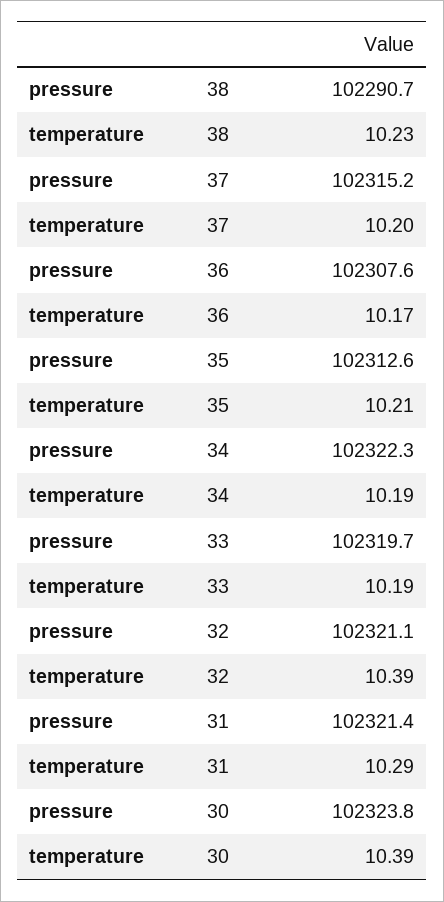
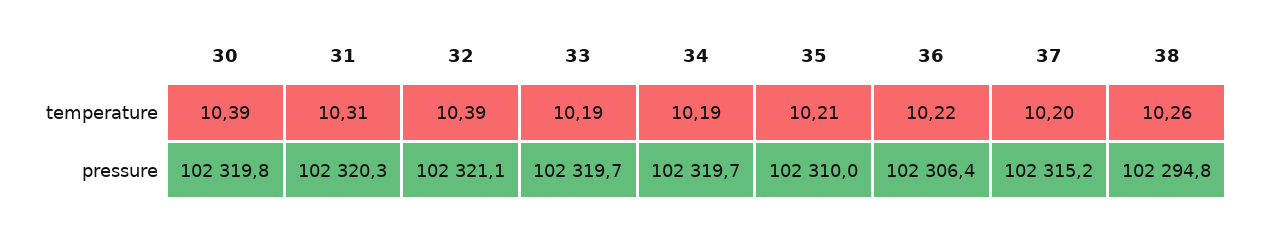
  {
    "pressure": {
-     "38": 102290.7,
+     "38": 102294.8,
      "37": 102315.2,
-     "36": 102307.6,
+     "36": 102306.4,
-     "35": 102312.6,
+     "35": 102310,
-     "34": 102322.3,
+     "34": 102319.7,
      "33": 102319.7,
      "32": 102321.1,
-     "31": 102321.4,
+     "31": 102320.3,
-     "30": 102323.8
+     "30": 102319.8
    },
    "temperature": {
-     "38": 10.23,
+     "38": 10.26,
      "37": 10.2,
-     "36": 10.17,
+     "36": 10.22,
      "35": 10.21,
      "34": 10.19,
      "33": 10.19,
      "32": 10.39,
-     "31": 10.29,
+     "31": 10.31,
      "30": 10.39
    }
  }

